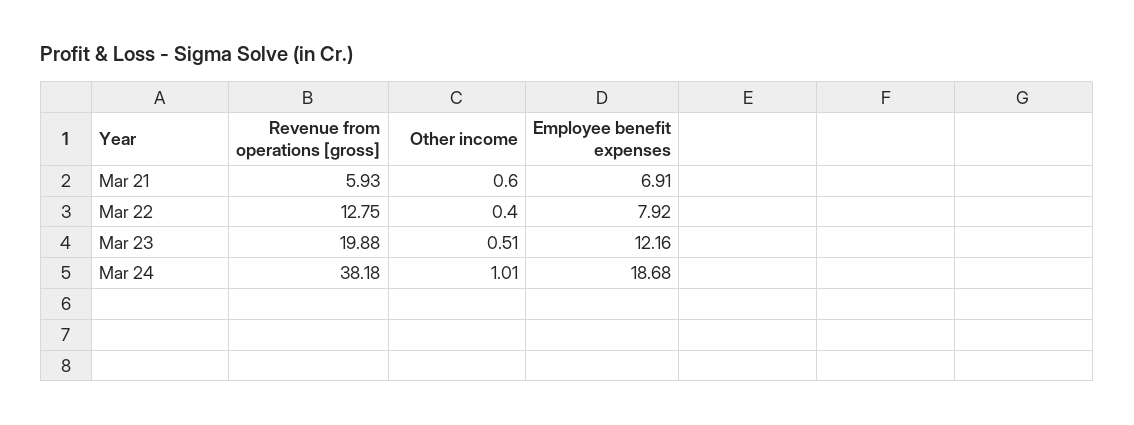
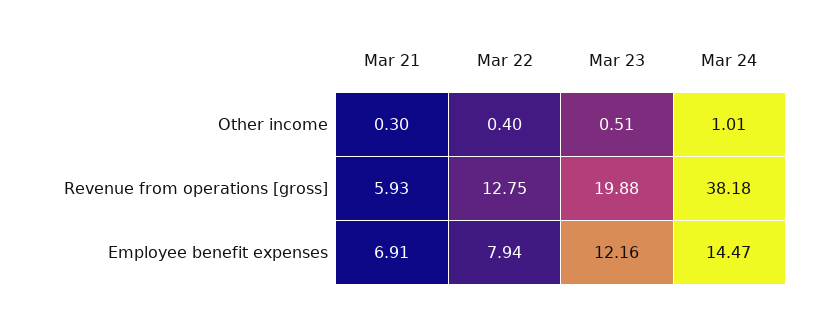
  {
    "Revenue from operations [gross]": {
      "Mar 21": 5.93,
      "Mar 22": 12.75,
      "Mar 23": 19.88,
      "Mar 24": 38.18
    },
    "Other income": {
-     "Mar 21": 0.6,
+     "Mar 21": 0.3,
      "Mar 22": 0.4,
      "Mar 23": 0.51,
      "Mar 24": 1.01
    },
    "Employee benefit expenses": {
      "Mar 21": 6.91,
-     "Mar 22": 7.92,
+     "Mar 22": 7.94,
      "Mar 23": 12.16,
-     "Mar 24": 18.68
+     "Mar 24": 14.47
    }
  }

